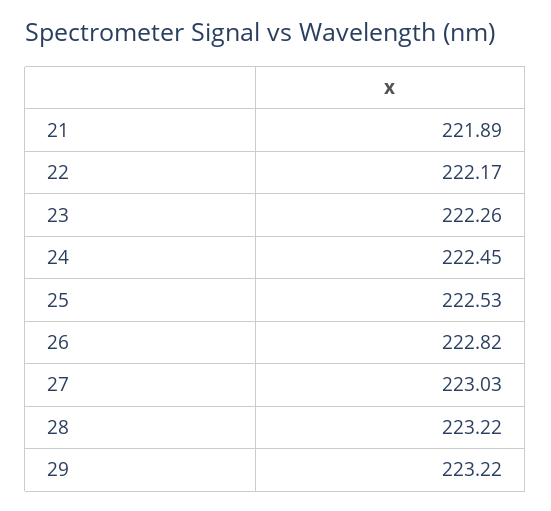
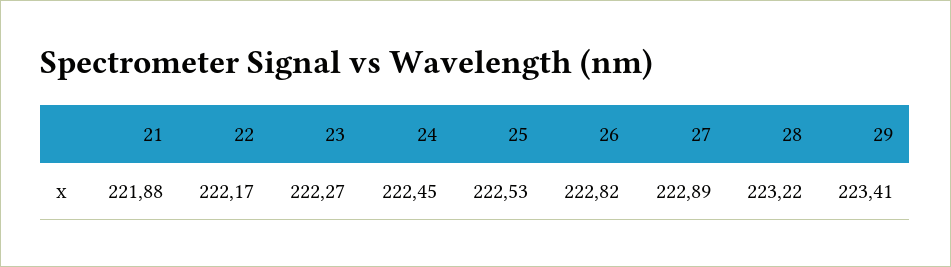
  {
-   "21": 221.89,
+   "21": 221.88,
    "22": 222.17,
-   "23": 222.26,
+   "23": 222.27,
    "24": 222.45,
    "25": 222.53,
    "26": 222.82,
-   "27": 223.03,
+   "27": 222.89,
    "28": 223.22,
-   "29": 223.22
+   "29": 223.41
  }

